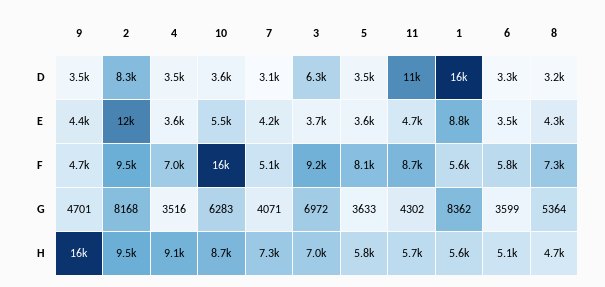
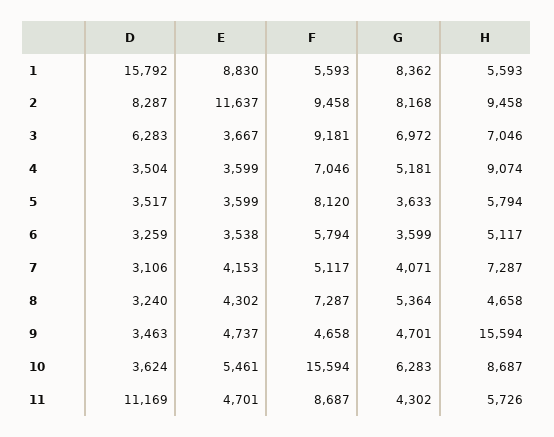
  {
    "9": {
      "D": 3463,
-     "E": 4400,
+     "E": 4737,
      "F": 4658,
      "G": 4701,
      "H": 15594
    },
    "2": {
      "D": 8287,
      "E": 11637,
      "F": 9458,
      "G": 8168,
      "H": 9458
    },
    "4": {
      "D": 3504,
      "E": 3599,
      "F": 7046,
-     "G": 3516,
+     "G": 5181,
      "H": 9074
    },
    "10": {
      "D": 3624,
      "E": 5461,
      "F": 15594,
      "G": 6283,
      "H": 8687
    },
    "7": {
      "D": 3106,
      "E": 4153,
      "F": 5117,
      "G": 4071,
      "H": 7287
    },
    "3": {
      "D": 6283,
      "E": 3667,
      "F": 9181,
      "G": 6972,
      "H": 7046
    },
    "5": {
      "D": 3517,
      "E": 3599,
      "F": 8120,
      "G": 3633,
      "H": 5794
    },
    "11": {
      "D": 11169,
      "E": 4701,
      "F": 8687,
      "G": 4302,
      "H": 5726
    },
    "1": {
      "D": 15792,
      "E": 8830,
      "F": 5593,
      "G": 8362,
      "H": 5593
    },
    "6": {
      "D": 3259,
      "E": 3538,
      "F": 5794,
      "G": 3599,
      "H": 5117
    },
    "8": {
      "D": 3240,
      "E": 4302,
      "F": 7287,
      "G": 5364,
      "H": 4658
    }
  }

